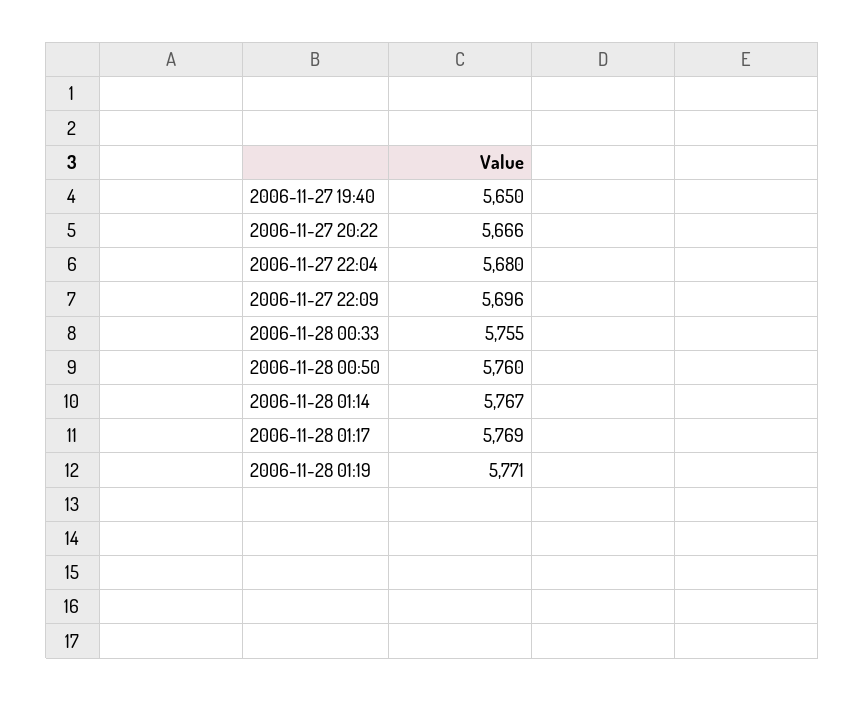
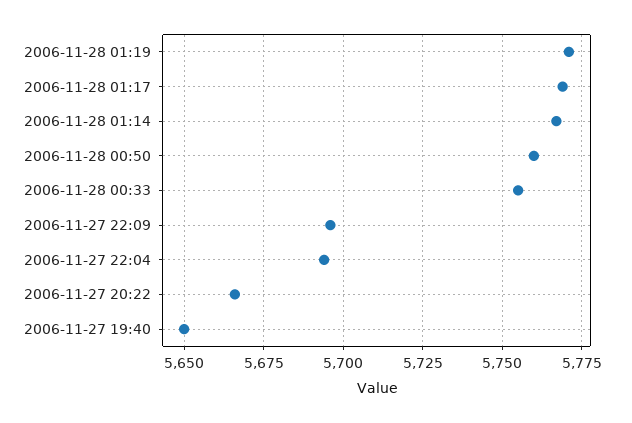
  {
    "2006-11-27 19:40": 5650,
    "2006-11-27 20:22": 5666,
-   "2006-11-27 22:04": 5680,
+   "2006-11-27 22:04": 5695,
    "2006-11-27 22:09": 5696,
    "2006-11-28 00:33": 5755,
    "2006-11-28 00:50": 5760,
    "2006-11-28 01:14": 5767,
    "2006-11-28 01:17": 5769,
    "2006-11-28 01:19": 5771
  }

